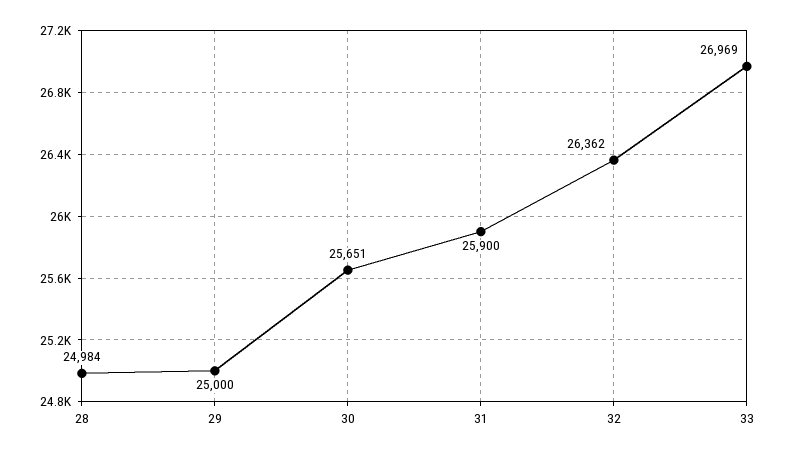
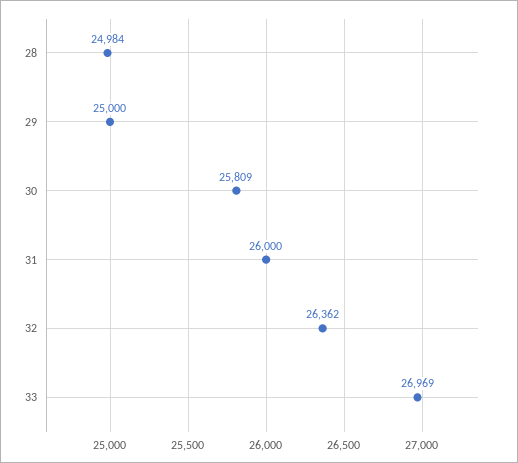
  {
    "28": 24984,
    "29": 25000,
-   "30": 25651,
+   "30": 25809,
-   "31": 25900,
+   "31": 26000,
    "32": 26362,
    "33": 26969
  }

